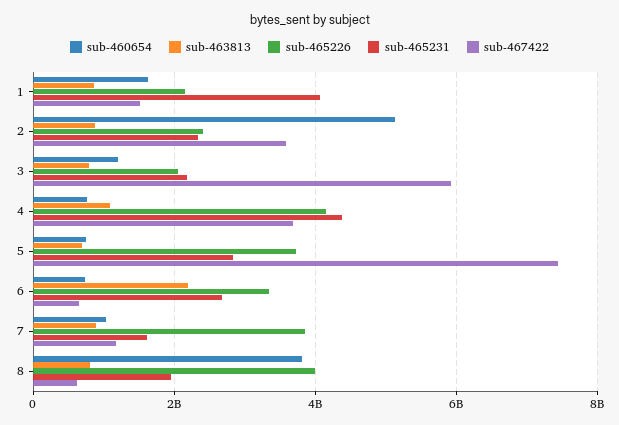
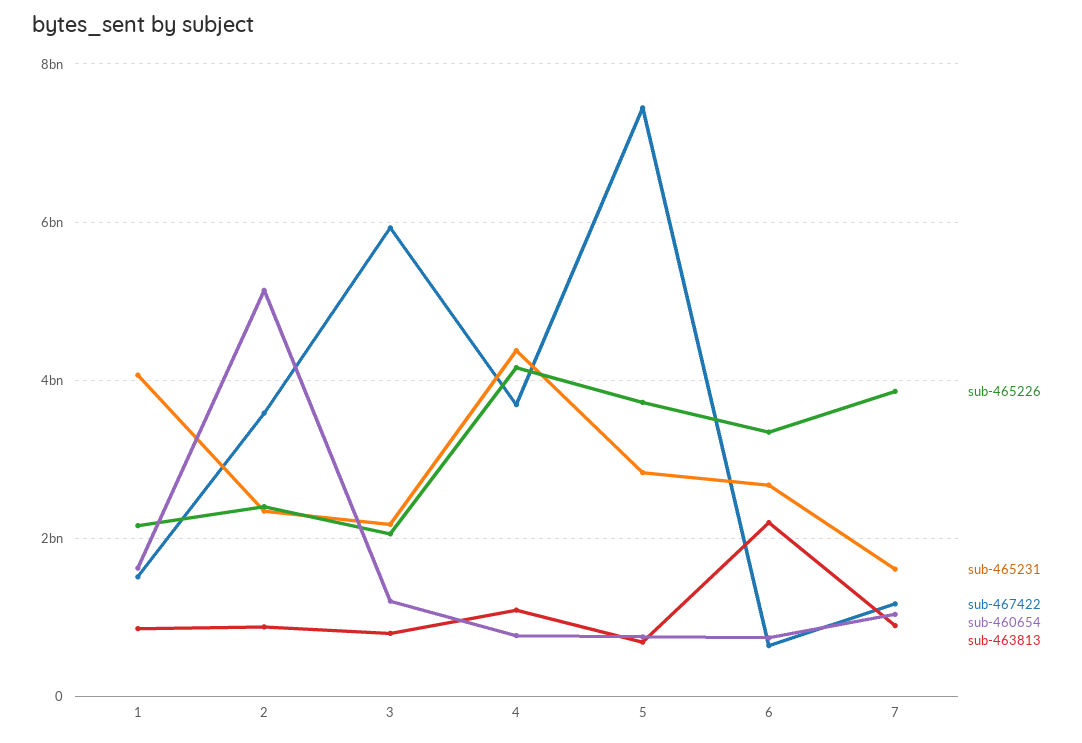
  {
    "sub-460654": {
      "1": 1600000000,
      "2": 5200000000,
      "3": 1200000000,
      "4": 800000000,
      "5": 800000000,
      "6": 800000000,
-     "7": 1000000000,
+     "7": 1000000000
-     "8": 3800000000
    },
    "sub-463813": {
      "1": 800000000,
      "2": 800000000,
      "3": 800000000,
      "4": 1000000000,
      "5": 600000000,
      "6": 2200000000,
-     "7": 800000000,
+     "7": 800000000
-     "8": 800000000
    },
    "sub-465226": {
      "1": 2200000000,
      "2": 2400000000,
      "3": 2000000000,
      "4": 4200000000,
      "5": 3800000000,
      "6": 3400000000,
-     "7": 3800000000,
+     "7": 3800000000
-     "8": 4000000000
    },
    "sub-465231": {
      "1": 4000000000,
      "2": 2400000000,
      "3": 2200000000,
      "4": 4400000000,
      "5": 2800000000,
      "6": 2600000000,
-     "7": 1600000000,
+     "7": 1600000000
-     "8": 2000000000
    },
    "sub-467422": {
      "1": 1600000000,
      "2": 3600000000,
      "3": 6000000000,
      "4": 3600000000,
      "5": 7400000000,
      "6": 600000000,
-     "7": 1200000000,
+     "7": 1200000000
-     "8": 600000000
    }
  }

